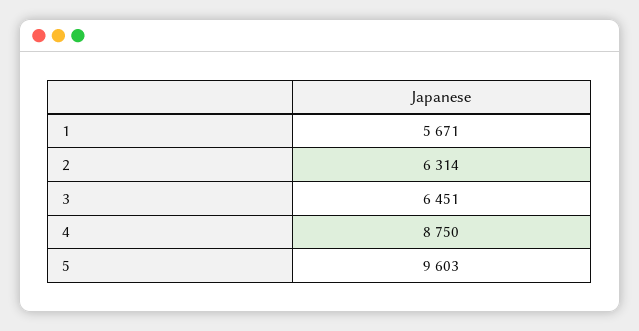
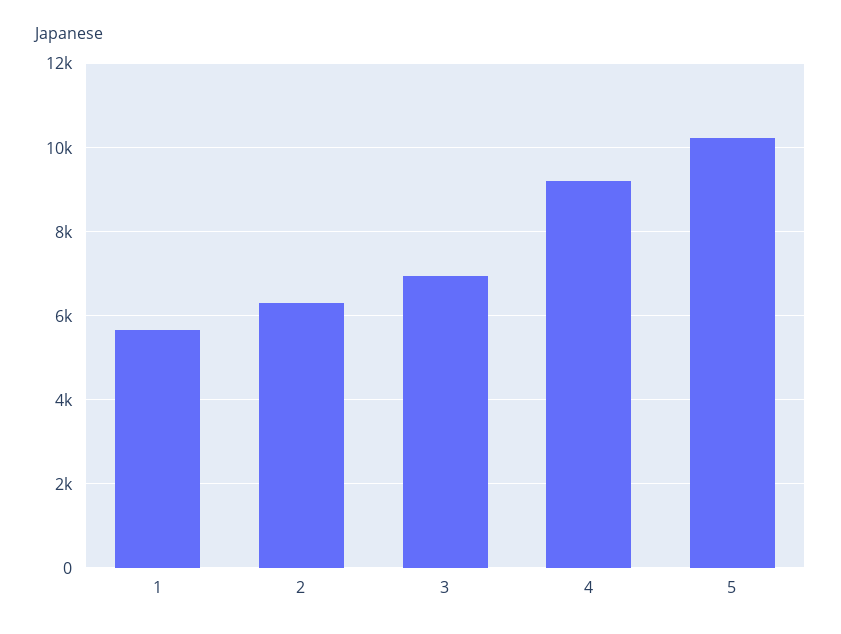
  {
    "1": 5671,
    "2": 6314,
-   "3": 6451,
+   "3": 7000,
-   "4": 8750,
+   "4": 9200,
-   "5": 9603
+   "5": 10200
  }

